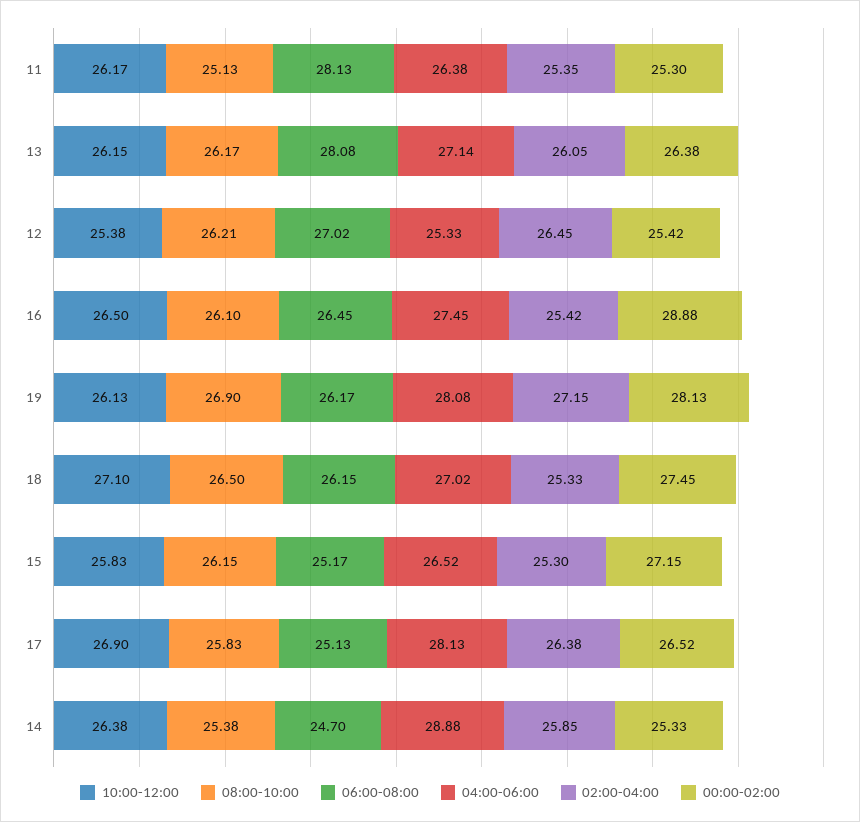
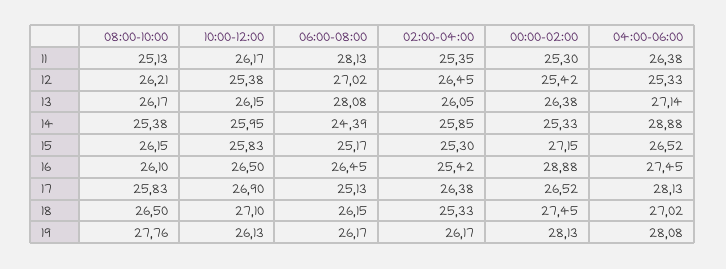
  {
    "10:00-12:00": {
      "11": 26.17,
      "13": 26.15,
      "12": 25.38,
      "16": 26.5,
      "19": 26.13,
      "18": 27.1,
      "15": 25.83,
      "17": 26.9,
-     "14": 26.38
+     "14": 25.95
    },
    "08:00-10:00": {
      "11": 25.13,
      "13": 26.17,
      "12": 26.21,
      "16": 26.1,
-     "19": 26.9,
+     "19": 27.76,
      "18": 26.5,
      "15": 26.15,
      "17": 25.83,
      "14": 25.38
    },
    "06:00-08:00": {
      "11": 28.13,
      "13": 28.08,
      "12": 27.02,
      "16": 26.45,
      "19": 26.17,
      "18": 26.15,
      "15": 25.17,
      "17": 25.13,
-     "14": 24.7
+     "14": 24.39
    },
    "04:00-06:00": {
      "11": 26.38,
      "13": 27.14,
      "12": 25.33,
      "16": 27.45,
      "19": 28.08,
      "18": 27.02,
      "15": 26.52,
      "17": 28.13,
      "14": 28.88
    },
    "02:00-04:00": {
      "11": 25.35,
      "13": 26.05,
      "12": 26.45,
      "16": 25.42,
-     "19": 27.15,
+     "19": 26.17,
      "18": 25.33,
      "15": 25.3,
      "17": 26.38,
      "14": 25.85
    },
    "00:00-02:00": {
      "11": 25.3,
      "13": 26.38,
      "12": 25.42,
      "16": 28.88,
      "19": 28.13,
      "18": 27.45,
      "15": 27.15,
      "17": 26.52,
      "14": 25.33
    }
  }

